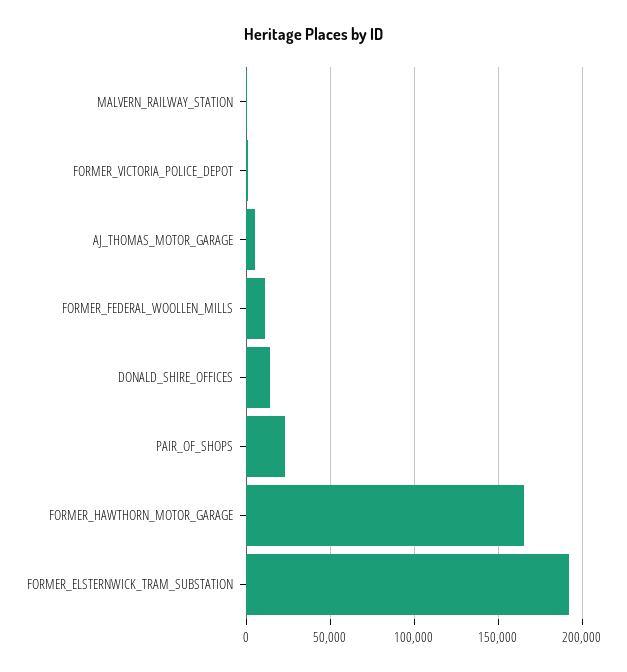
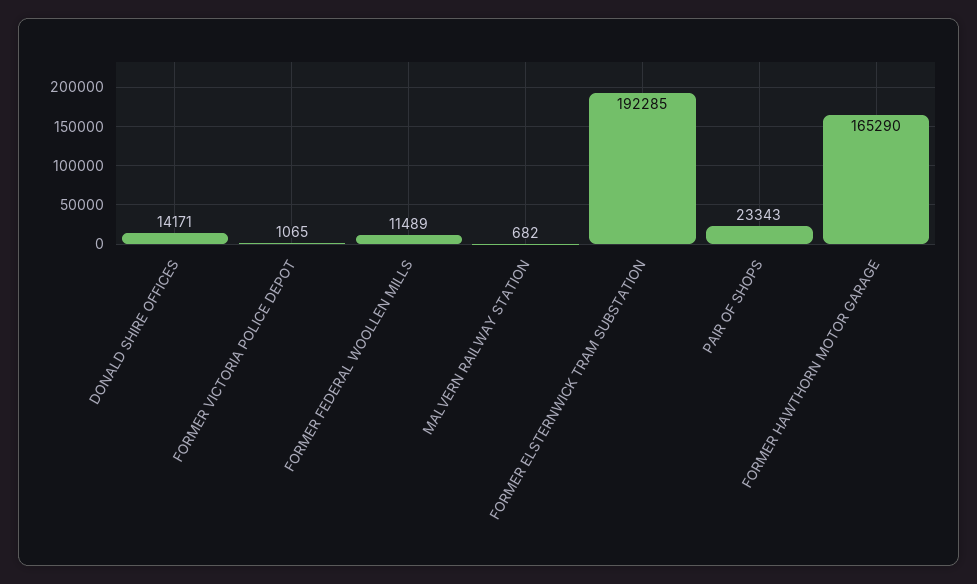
  {
    "MALVERN_RAILWAY_STATION": 682,
    "FORMER_VICTORIA_POLICE_DEPOT": 1065,
-   "AJ_THOMAS_MOTOR_GARAGE": 5000,
    "FORMER_FEDERAL_WOOLLEN_MILLS": 11489,
    "DONALD_SHIRE_OFFICES": 14171,
    "PAIR_OF_SHOPS": 23343,
    "FORMER_HAWTHORN_MOTOR_GARAGE": 165290,
    "FORMER_ELSTERNWICK_TRAM_SUBSTATION": 192285
  }

